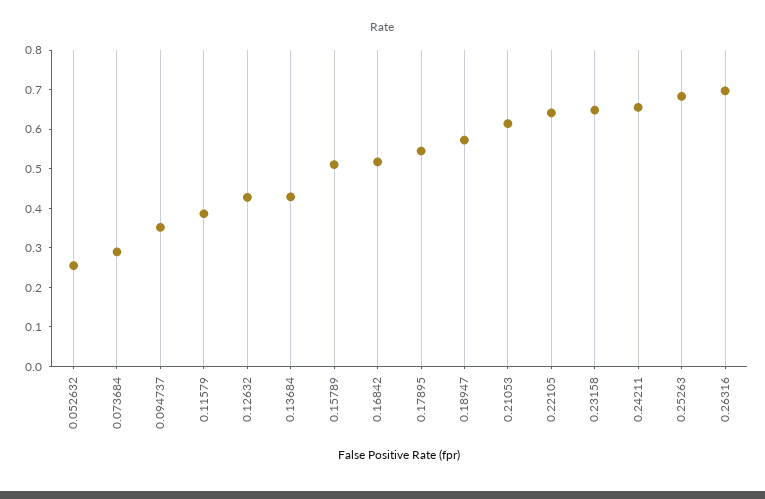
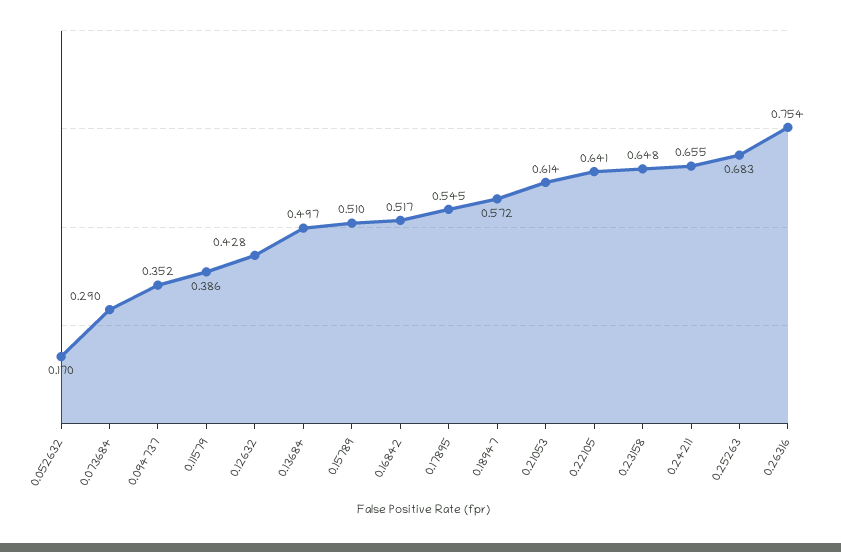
  {
-   "0.052632": 0.25,
+   "0.052632": 0.17,
    "0.073684": 0.29,
    "0.094737": 0.352,
    "0.11579": 0.386,
    "0.12632": 0.428,
-   "0.13684": 0.425,
+   "0.13684": 0.497,
    "0.15789": 0.51,
    "0.16842": 0.517,
    "0.17895": 0.545,
    "0.18947": 0.572,
    "0.21053": 0.614,
    "0.22105": 0.641,
    "0.23158": 0.648,
    "0.24211": 0.655,
    "0.25263": 0.683,
-   "0.26316": 0.7
+   "0.26316": 0.754
  }

